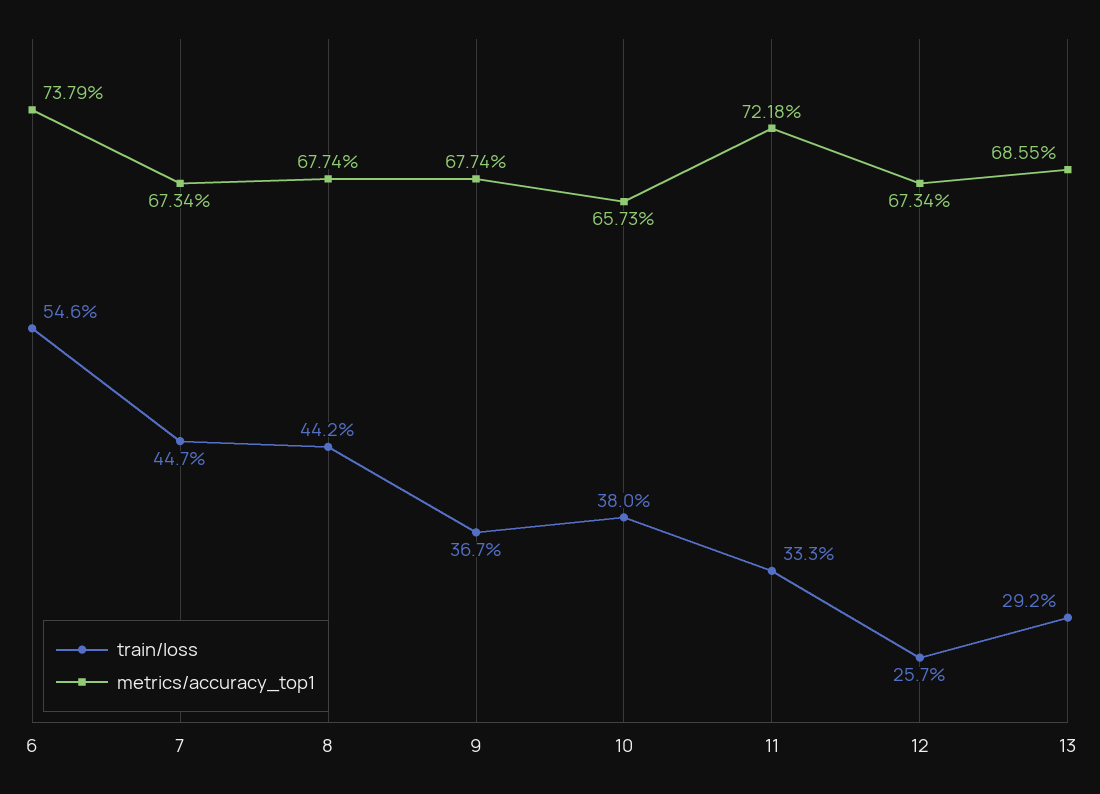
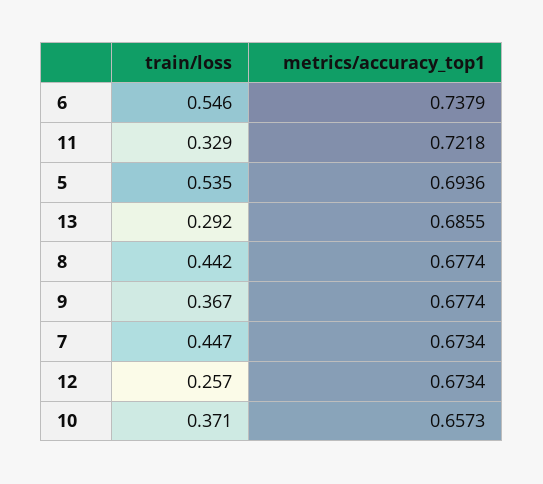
  {
    "train/loss": {
      "6": 0.546,
      "7": 0.447,
      "8": 0.442,
      "9": 0.367,
-     "10": 0.38,
+     "10": 0.371,
-     "11": 0.333,
+     "11": 0.329,
      "12": 0.257,
-     "13": 0.292
+     "13": 0.292,
+     "5": 0.535
    },
    "metrics/accuracy_top1": {
      "6": 0.7379,
      "7": 0.6734,
      "8": 0.6774,
      "9": 0.6774,
      "10": 0.6573,
      "11": 0.7218,
      "12": 0.6734,
-     "13": 0.6855
+     "13": 0.6855,
+     "5": 0.6936
    }
  }

